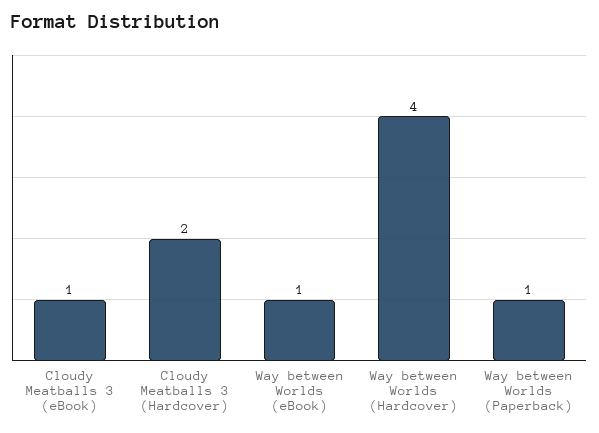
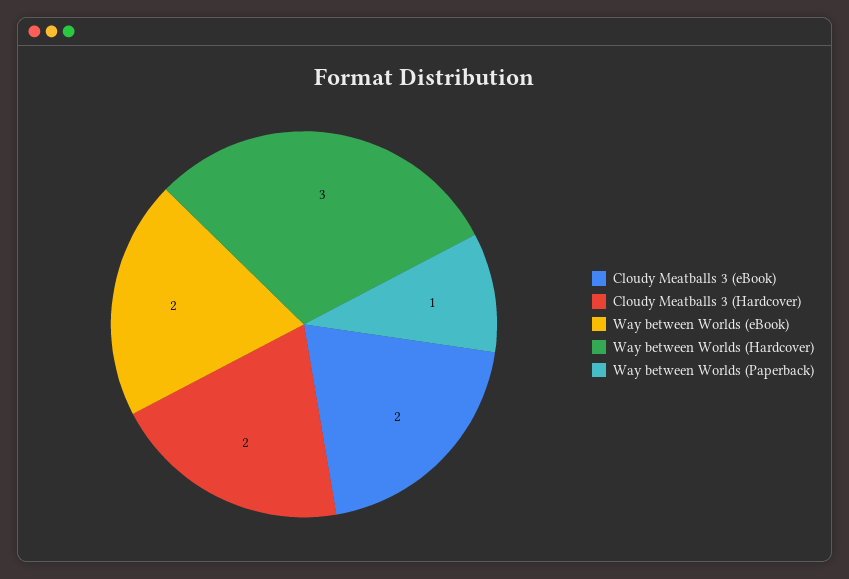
  {
-   "Cloudy Meatballs 3 (eBook)": 1,
+   "Cloudy Meatballs 3 (eBook)": 2,
    "Cloudy Meatballs 3 (Hardcover)": 2,
-   "Way between Worlds (eBook)": 1,
+   "Way between Worlds (eBook)": 2,
-   "Way between Worlds (Hardcover)": 4,
+   "Way between Worlds (Hardcover)": 3,
    "Way between Worlds (Paperback)": 1
  }

